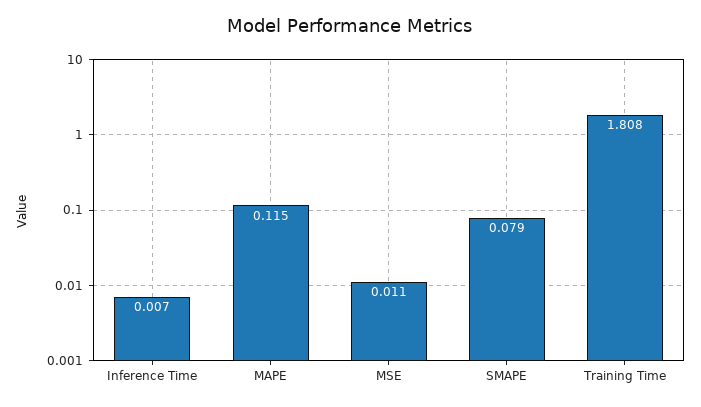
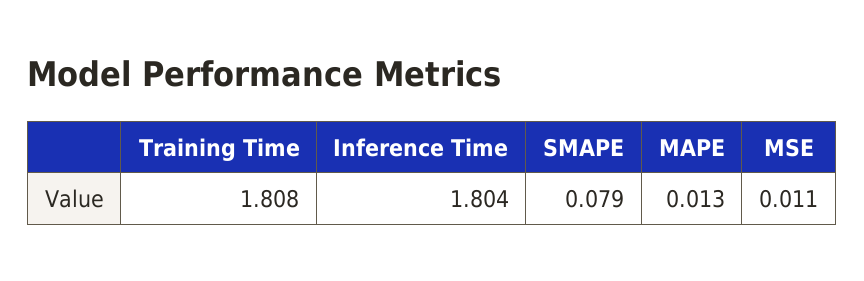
  {
-   "Inference Time": 0.007,
+   "Inference Time": 1.804,
-   "MAPE": 0.115,
+   "MAPE": 0.013,
    "MSE": 0.011,
    "SMAPE": 0.079,
    "Training Time": 1.808
  }

